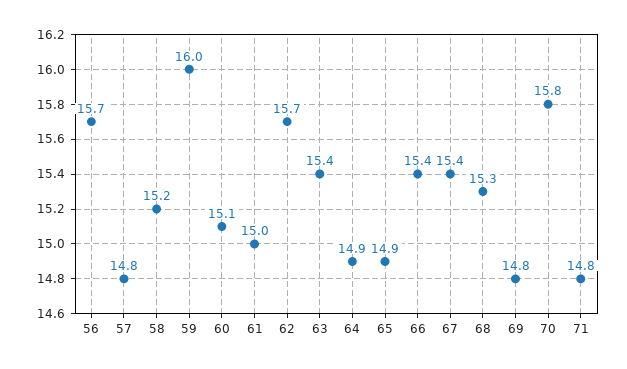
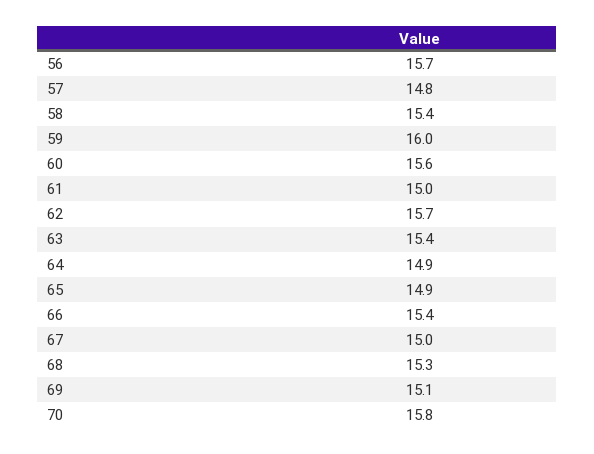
  {
    "56": 15.7,
    "57": 14.8,
-   "58": 15.2,
+   "58": 15.4,
    "59": 16,
-   "60": 15.1,
+   "60": 15.6,
    "61": 15,
    "62": 15.7,
    "63": 15.4,
    "64": 14.9,
    "65": 14.9,
    "66": 15.4,
-   "67": 15.4,
+   "67": 15,
    "68": 15.3,
-   "69": 14.8,
+   "69": 15.1,
-   "70": 15.8,
+   "70": 15.8
-   "71": 14.8
  }

